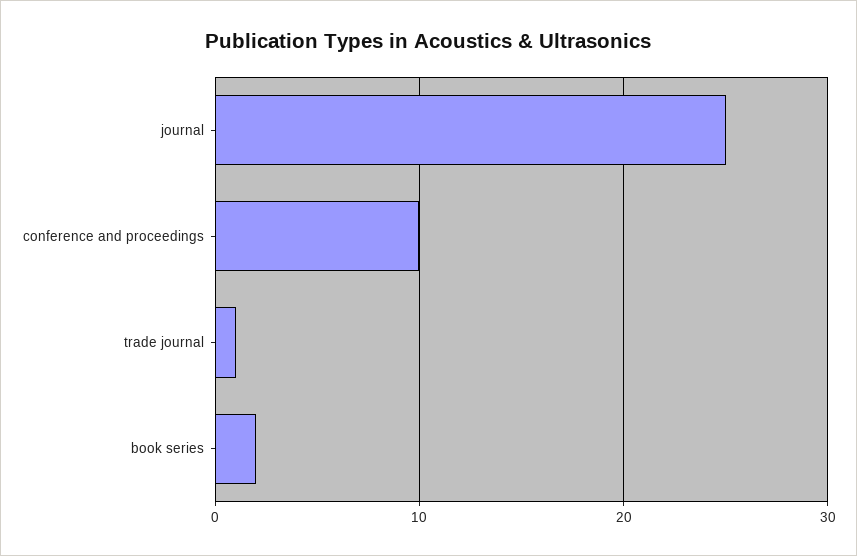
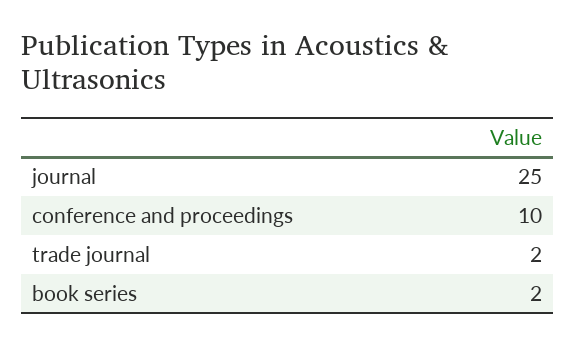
  {
    "journal": 25,
    "conference and proceedings": 10,
-   "trade journal": 1,
+   "trade journal": 2,
    "book series": 2
  }

